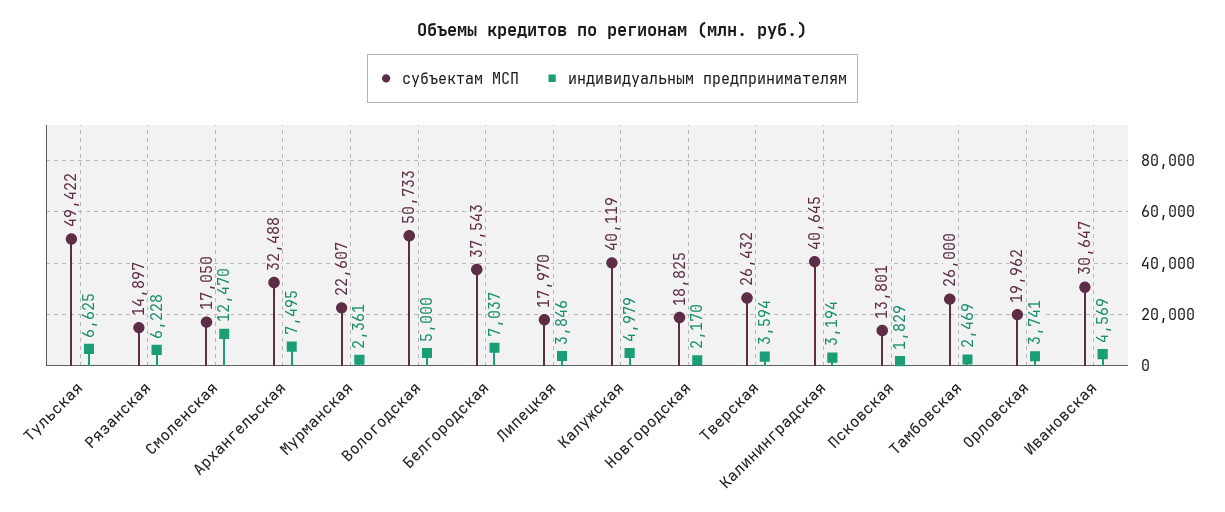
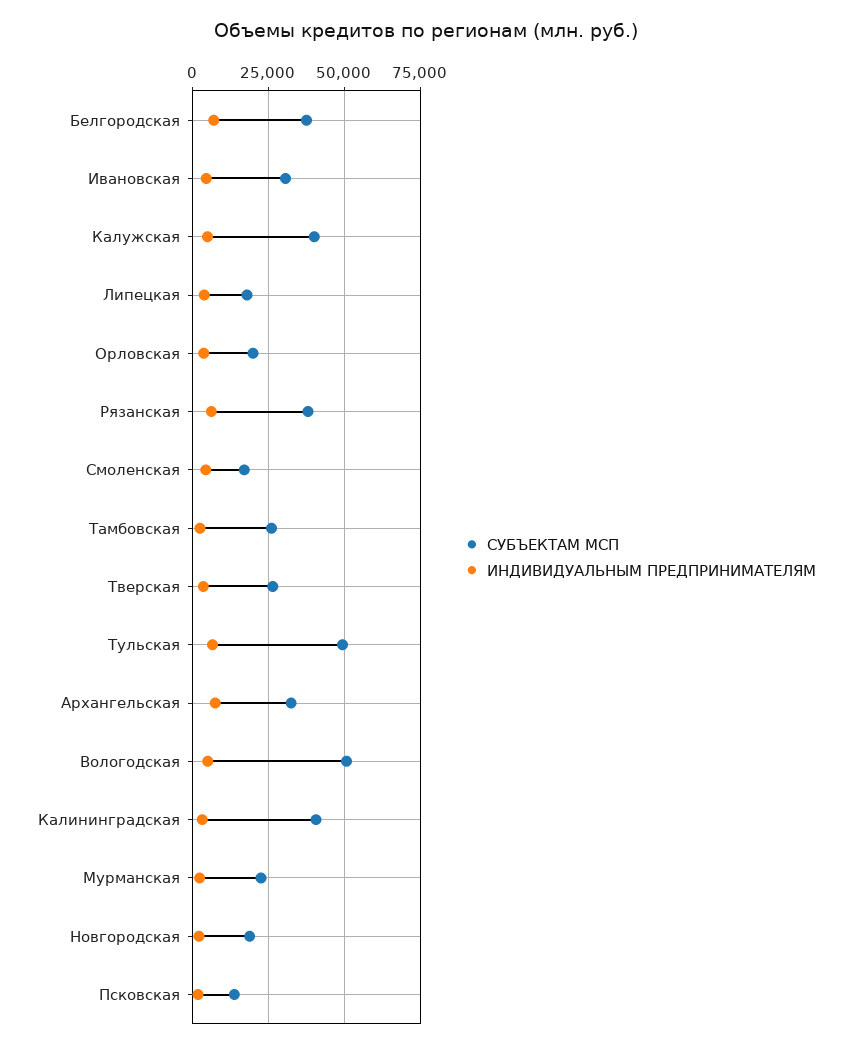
  {
    "субъектам МСП": {
      "Тульская": 49422,
-     "Рязанская": 14897,
+     "Рязанская": 37500,
      "Смоленская": 17050,
      "Архангельская": 32488,
      "Мурманская": 22607,
      "Вологодская": 50733,
      "Белгородская": 37543,
      "Липецкая": 17970,
      "Калужская": 40119,
      "Новгородская": 18825,
      "Тверская": 26432,
      "Калининградская": 40645,
      "Псковская": 13801,
      "Тамбовская": 26000,
      "Орловская": 19962,
      "Ивановская": 30647
    },
    "индивидуальным предпринимателям": {
      "Тульская": 6625,
      "Рязанская": 6228,
-     "Смоленская": 12470,
+     "Смоленская": 5000,
      "Архангельская": 7495,
      "Мурманская": 2361,
      "Вологодская": 5000,
      "Белгородская": 7037,
      "Липецкая": 3846,
      "Калужская": 4979,
      "Новгородская": 2170,
      "Тверская": 3594,
      "Калининградская": 3194,
      "Псковская": 1829,
      "Тамбовская": 2469,
      "Орловская": 3741,
      "Ивановская": 4569
    }
  }

